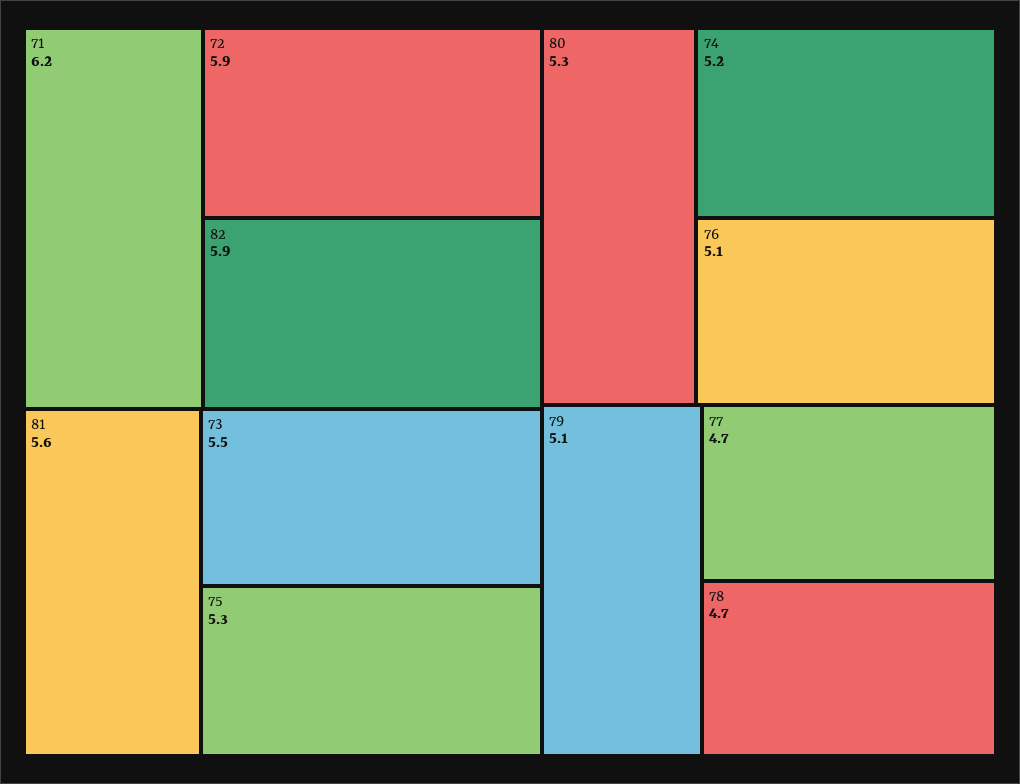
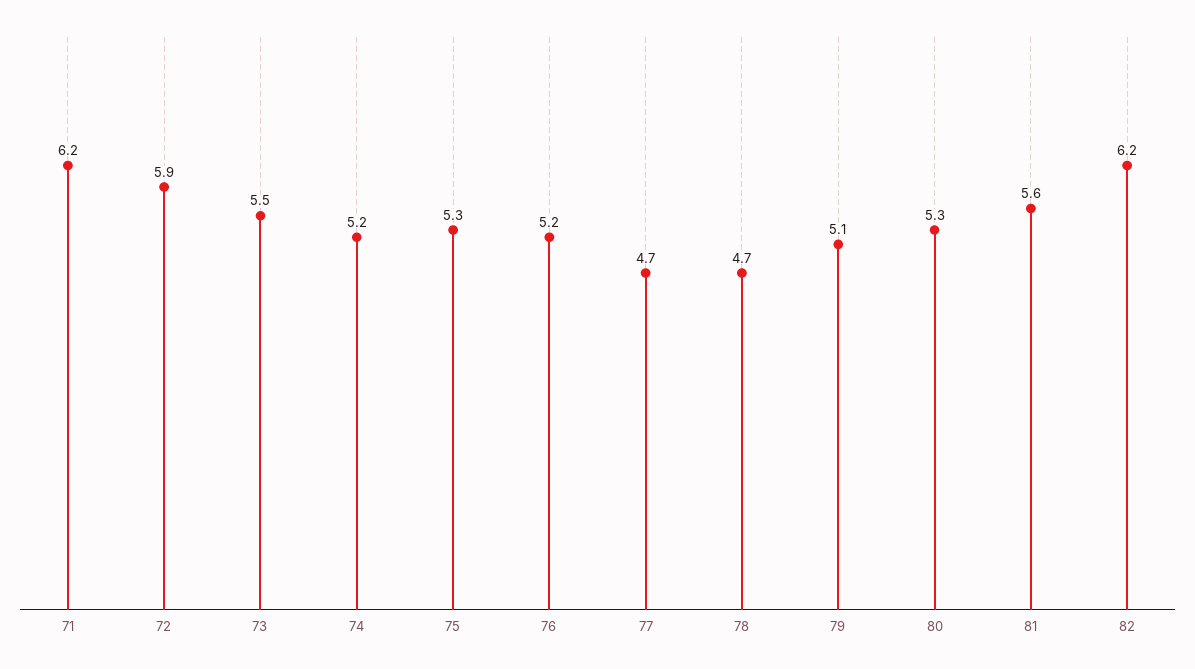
  {
    "71": 6.2,
    "72": 5.9,
-   "82": 5.9,
+   "82": 6.2,
    "81": 5.6,
    "73": 5.5,
    "75": 5.3,
    "80": 5.3,
    "74": 5.2,
-   "76": 5.1,
+   "76": 5.2,
    "79": 5.1,
    "77": 4.7,
    "78": 4.7
  }

